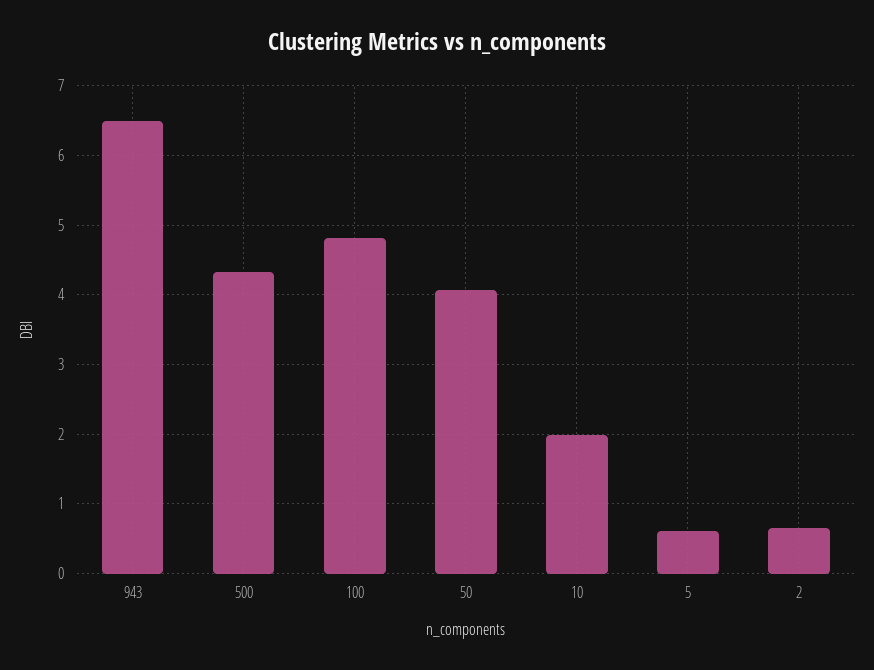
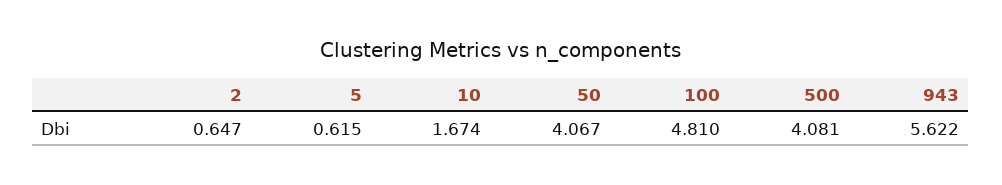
  {
-   "943": 6.5,
+   "943": 5.622,
-   "500": 4.3,
+   "500": 4.081,
    "100": 4.81,
    "50": 4.067,
-   "10": 2,
+   "10": 1.674,
    "5": 0.615,
    "2": 0.647
  }

